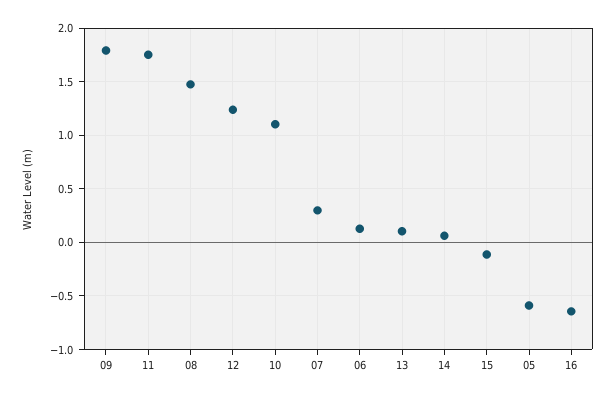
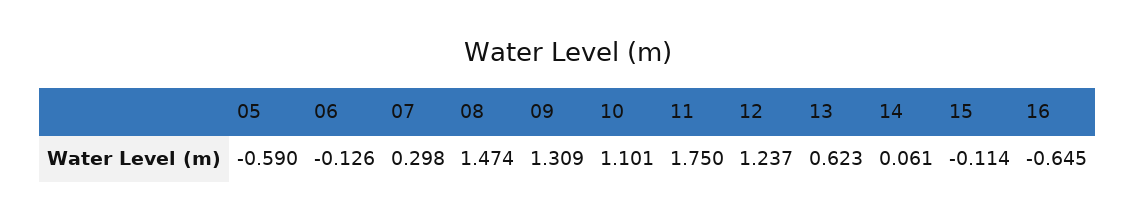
  {
-   "09": 1.8,
+   "09": 1.309,
    "11": 1.75,
    "08": 1.474,
    "12": 1.237,
    "10": 1.101,
    "07": 0.298,
-   "06": 0.1,
+   "06": -0.126,
-   "13": 0.1,
+   "13": 0.623,
    "14": 0.061,
    "15": -0.114,
    "05": -0.59,
    "16": -0.645
  }

